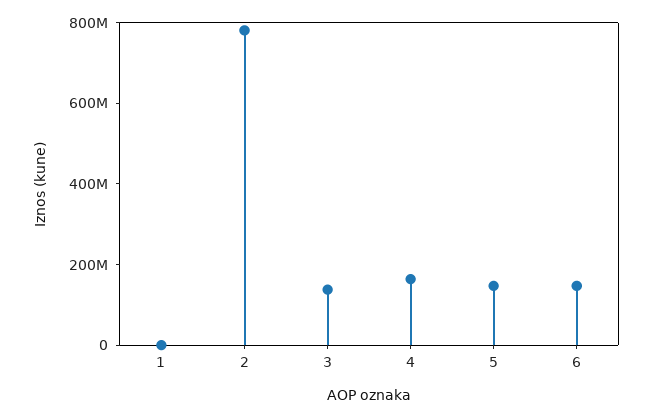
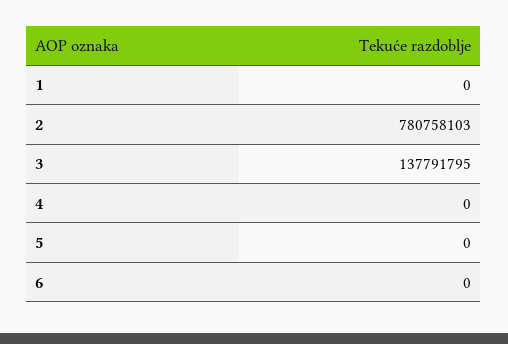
  {
    "1": 0,
    "2": 780758103,
    "3": 137791795,
-   "4": 150000000,
+   "4": 0,
-   "5": 150000000,
+   "5": 0,
-   "6": 150000000
+   "6": 0
  }

